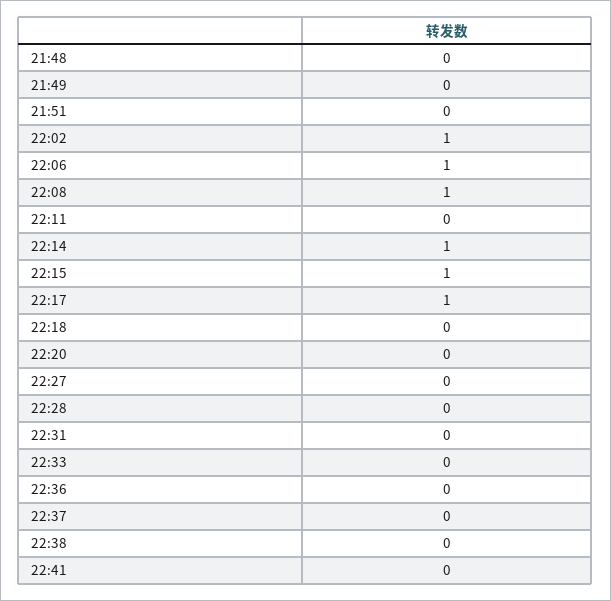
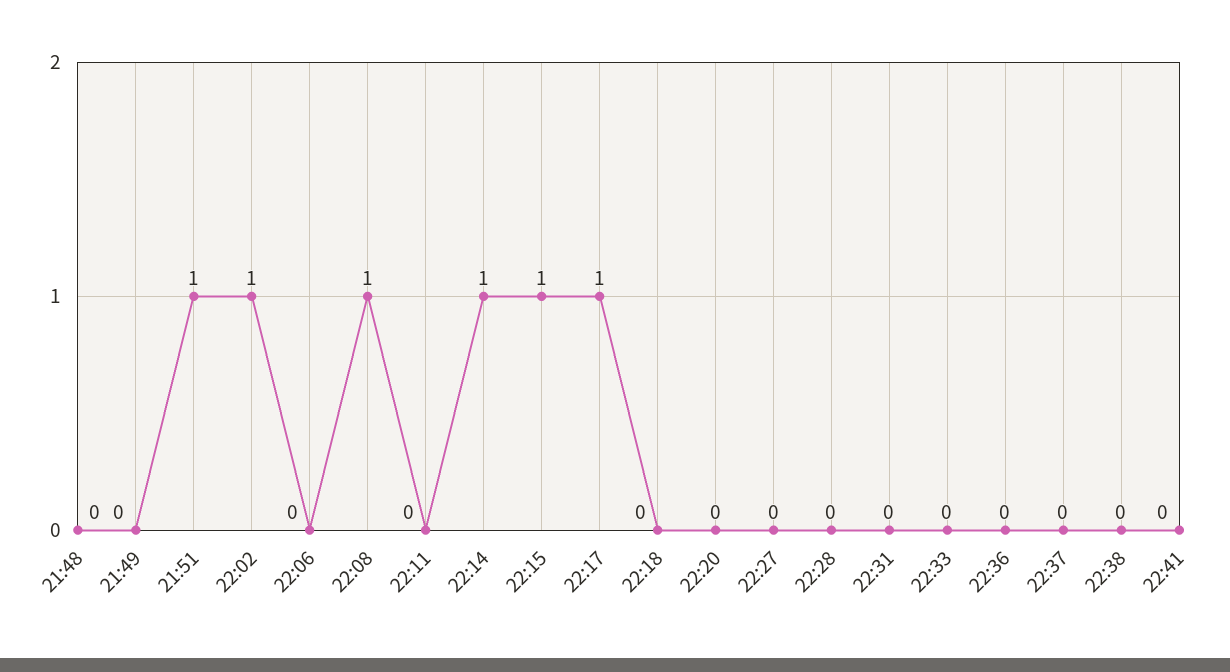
  {
    "21:48": 0,
    "21:49": 0,
-   "21:51": 0,
+   "21:51": 1,
    "22:02": 1,
-   "22:06": 1,
+   "22:06": 0,
    "22:08": 1,
    "22:11": 0,
    "22:14": 1,
    "22:15": 1,
    "22:17": 1,
    "22:18": 0,
    "22:20": 0,
    "22:27": 0,
    "22:28": 0,
    "22:31": 0,
    "22:33": 0,
    "22:36": 0,
    "22:37": 0,
    "22:38": 0,
    "22:41": 0
  }

